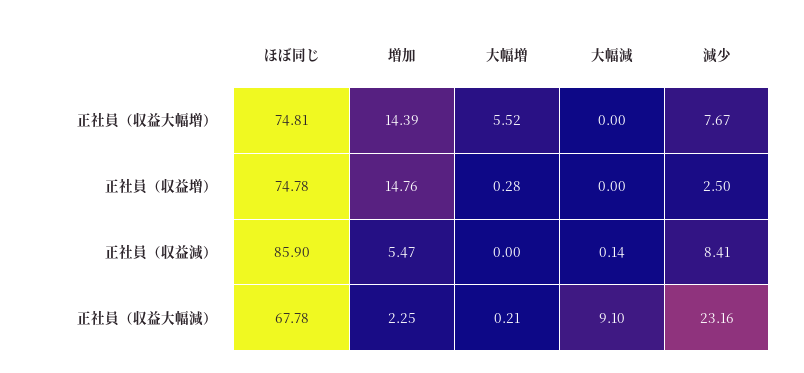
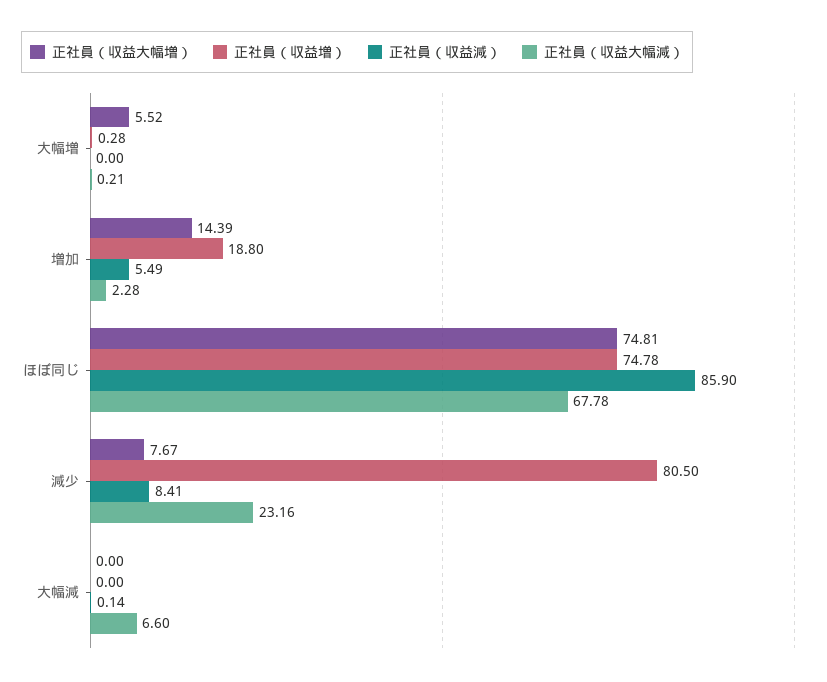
  {
    "正社員（収益大幅増）": {
      "ほぼ同じ": 74.81,
      "増加": 14.39,
      "大幅増": 5.52,
      "大幅減": 0,
      "減少": 7.67
    },
    "正社員（収益増）": {
      "ほぼ同じ": 74.78,
-     "増加": 14.76,
+     "増加": 18.8,
      "大幅増": 0.28,
      "大幅減": 0,
-     "減少": 2.5
+     "減少": 80.5
    },
    "正社員（収益減）": {
      "ほぼ同じ": 85.9,
-     "増加": 5.47,
+     "増加": 5.49,
      "大幅増": 0,
      "大幅減": 0.14,
      "減少": 8.41
    },
    "正社員（収益大幅減）": {
      "ほぼ同じ": 67.78,
-     "増加": 2.25,
+     "増加": 2.28,
      "大幅増": 0.21,
-     "大幅減": 9.1,
+     "大幅減": 6.6,
      "減少": 23.16
    }
  }

